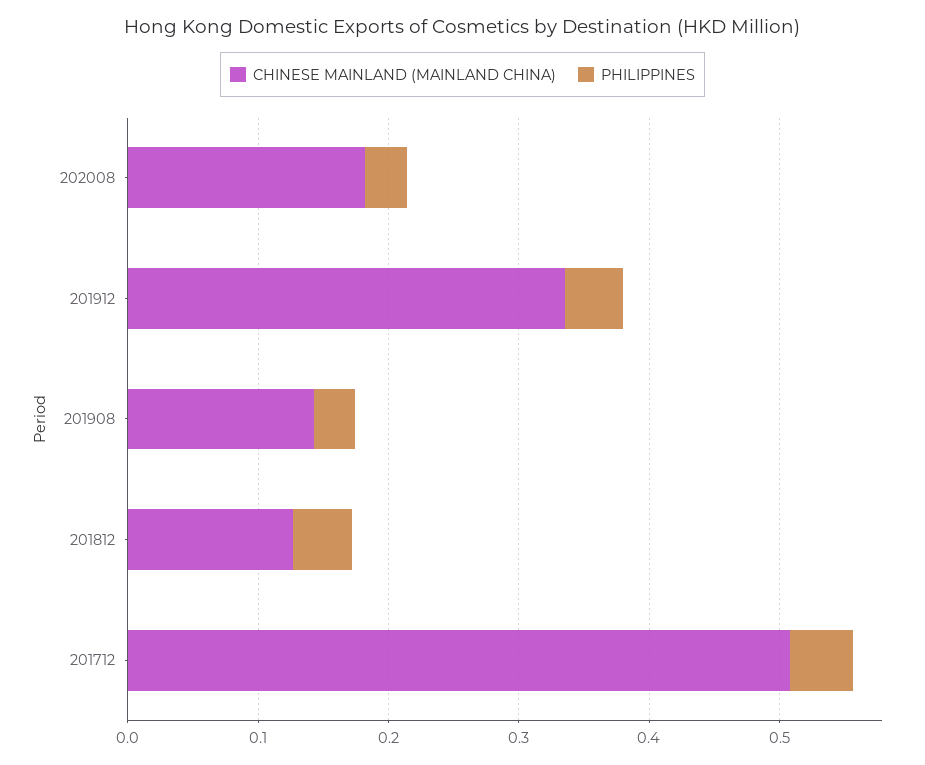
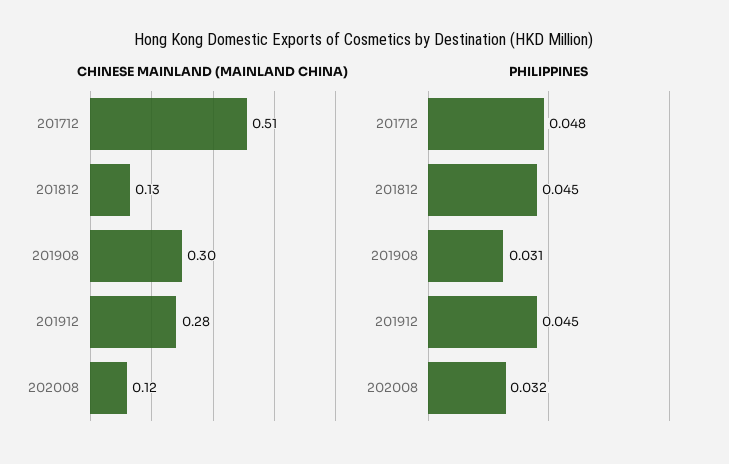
  {
    "CHINESE MAINLAND (MAINLAND CHINA)": {
-     "202008": 0.18,
+     "202008": 0.12,
-     "201912": 0.34,
+     "201912": 0.28,
-     "201908": 0.14,
+     "201908": 0.3,
      "201812": 0.13,
      "201712": 0.51
    },
    "PHILIPPINES": {
      "202008": 0.032,
      "201912": 0.045,
      "201908": 0.031,
      "201812": 0.045,
      "201712": 0.048
    }
  }

